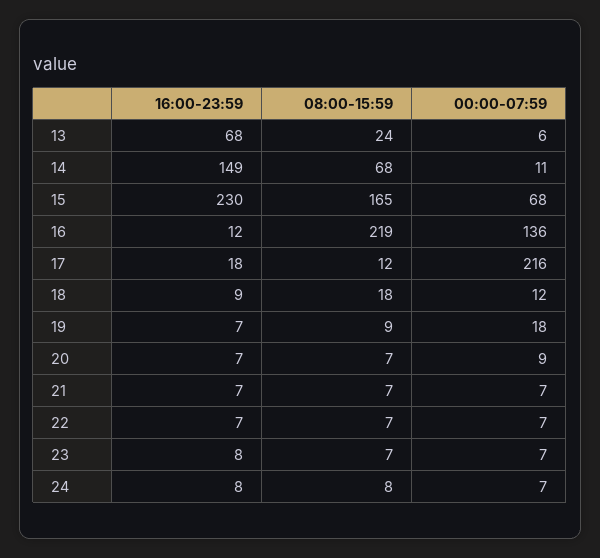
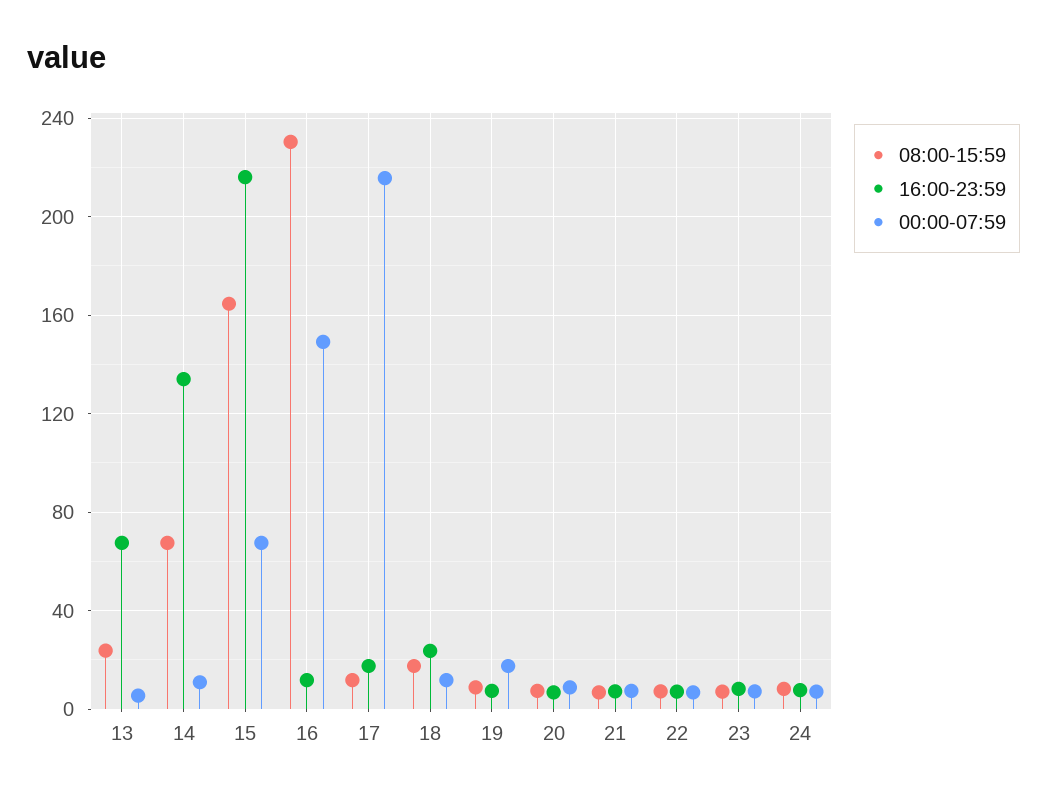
  {
    "16:00-23:59": {
      "13": 68,
-     "14": 149,
+     "14": 135,
-     "15": 230,
+     "15": 215,
      "16": 12,
      "17": 18,
-     "18": 9,
+     "18": 25,
      "19": 7,
      "20": 7,
      "21": 7,
      "22": 7,
      "23": 8,
      "24": 8
    },
    "08:00-15:59": {
      "13": 24,
      "14": 68,
      "15": 165,
-     "16": 219,
+     "16": 230,
      "17": 12,
      "18": 18,
      "19": 9,
      "20": 7,
      "21": 7,
      "22": 7,
      "23": 7,
      "24": 8
    },
    "00:00-07:59": {
      "13": 6,
      "14": 11,
      "15": 68,
-     "16": 136,
+     "16": 150,
      "17": 216,
      "18": 12,
      "19": 18,
      "20": 9,
      "21": 7,
      "22": 7,
      "23": 7,
      "24": 7
    }
  }

